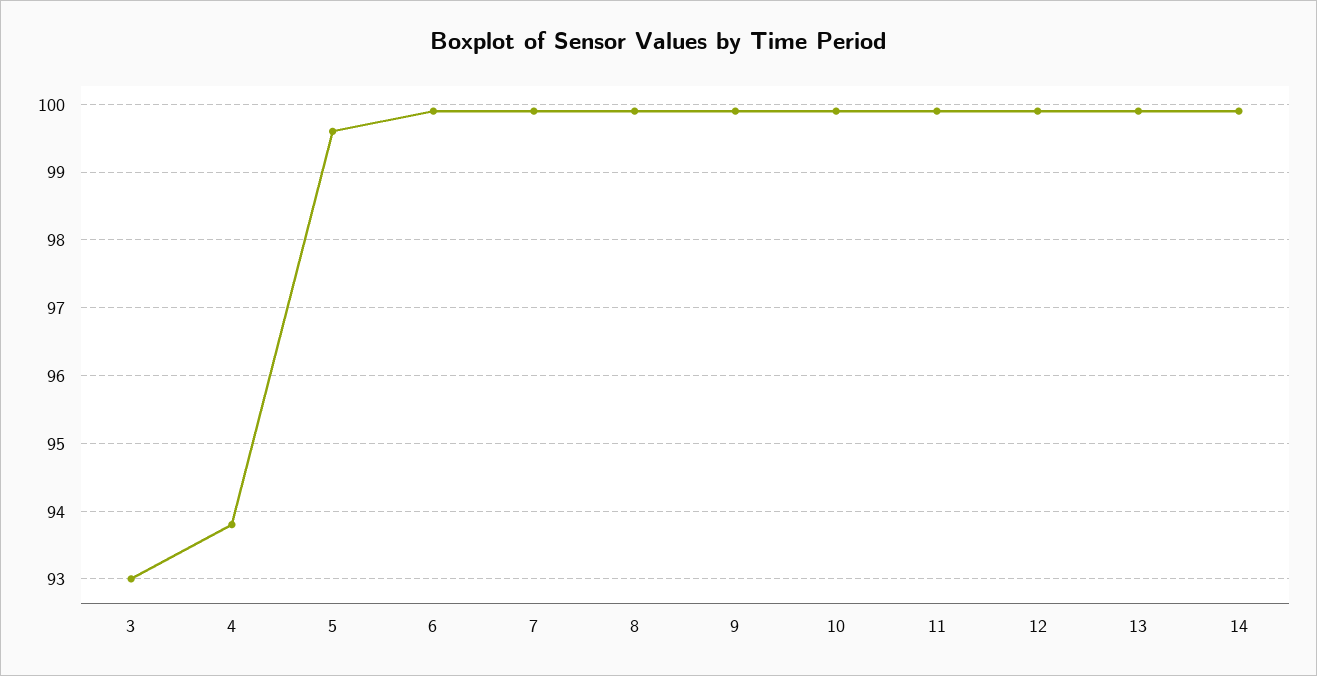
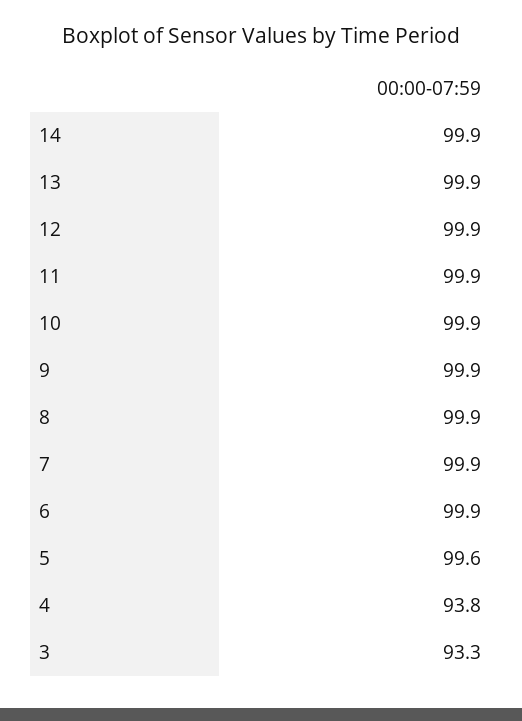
  {
-   "3": 93,
+   "3": 93.3,
    "4": 93.8,
    "5": 99.6,
    "6": 99.9,
    "7": 99.9,
    "8": 99.9,
    "9": 99.9,
    "10": 99.9,
    "11": 99.9,
    "12": 99.9,
    "13": 99.9,
    "14": 99.9
  }

